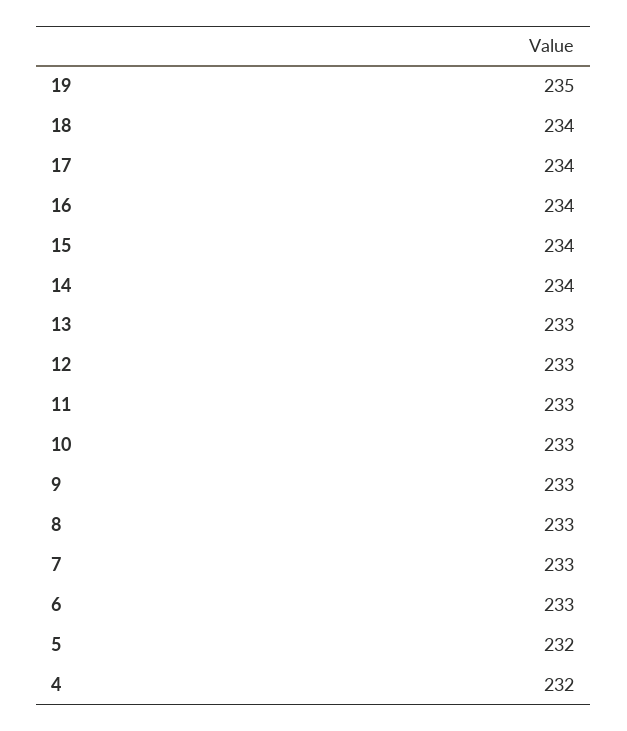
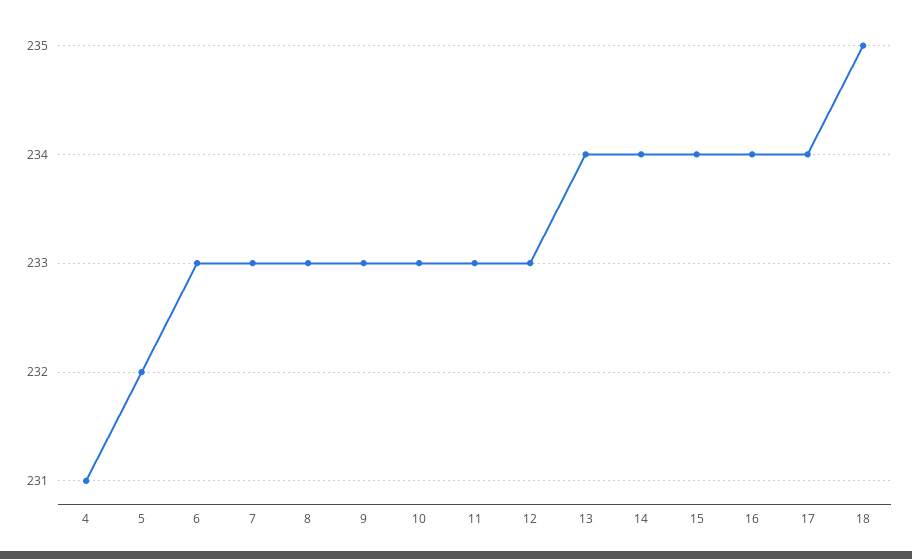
  {
-   "19": 235,
-   "18": 234,
+   "18": 235,
    "17": 234,
    "16": 234,
    "15": 234,
    "14": 234,
-   "13": 233,
+   "13": 234,
    "12": 233,
    "11": 233,
    "10": 233,
    "9": 233,
    "8": 233,
    "7": 233,
    "6": 233,
    "5": 232,
-   "4": 232
+   "4": 231
  }

